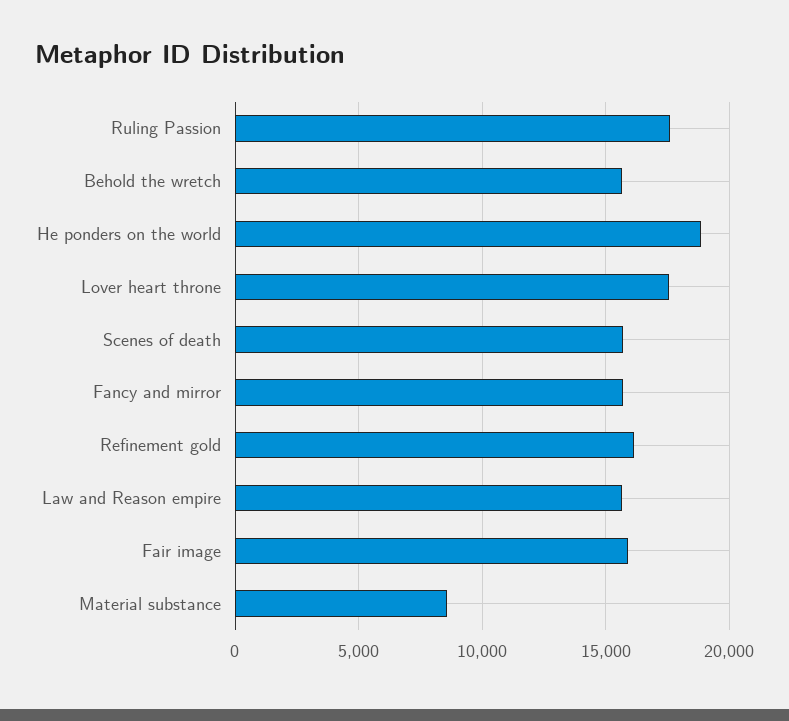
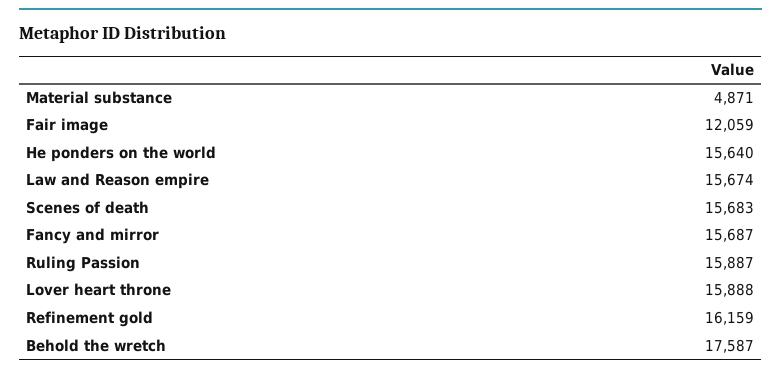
  {
-   "Ruling Passion": 17500,
+   "Ruling Passion": 15887,
-   "Behold the wretch": 15500,
+   "Behold the wretch": 17587,
-   "He ponders on the world": 19000,
+   "He ponders on the world": 15640,
-   "Lover heart throne": 17500,
+   "Lover heart throne": 15888,
    "Scenes of death": 15683,
    "Fancy and mirror": 15687,
    "Refinement gold": 16159,
    "Law and Reason empire": 15674,
-   "Fair image": 16000,
+   "Fair image": 12059,
-   "Material substance": 8500
+   "Material substance": 4871
  }

